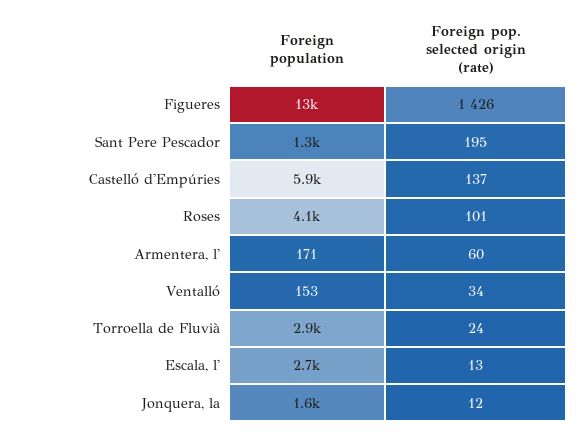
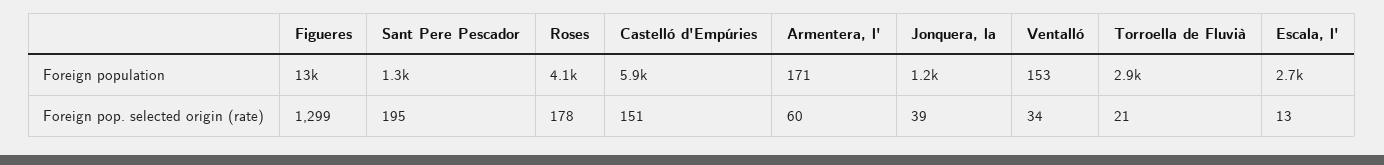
  {
    "Foreign population": {
      "Figueres": 13000,
      "Sant Pere Pescador": 1300,
      "Castelló d'Empúries": 5900,
      "Roses": 4100,
      "Armentera, l'": 171,
      "Ventalló": 153,
      "Torroella de Fluvià": 2900,
      "Escala, l'": 2700,
-     "Jonquera, la": 1600
+     "Jonquera, la": 1200
    },
    "Foreign pop. selected origin (rate)": {
-     "Figueres": 1426,
+     "Figueres": 1299,
      "Sant Pere Pescador": 195,
-     "Castelló d'Empúries": 137,
+     "Castelló d'Empúries": 151,
-     "Roses": 101,
+     "Roses": 178,
      "Armentera, l'": 60,
      "Ventalló": 34,
-     "Torroella de Fluvià": 24,
+     "Torroella de Fluvià": 21,
      "Escala, l'": 13,
-     "Jonquera, la": 12
+     "Jonquera, la": 39
    }
  }

